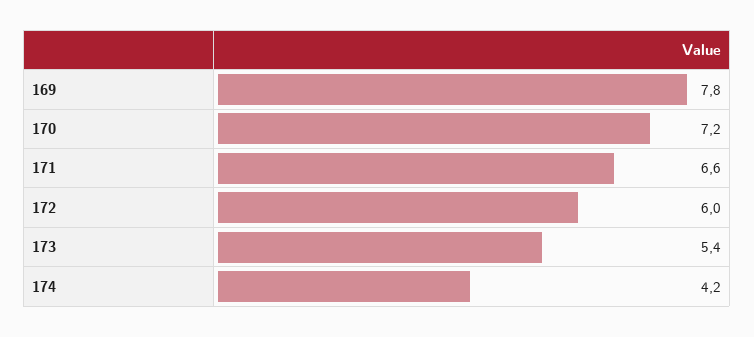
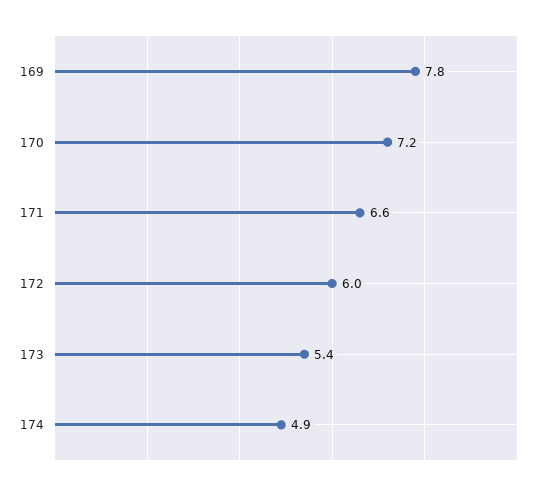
  {
    "169": 7.8,
    "170": 7.2,
    "171": 6.6,
    "172": 6,
    "173": 5.4,
-   "174": 4.2
+   "174": 4.9
  }

